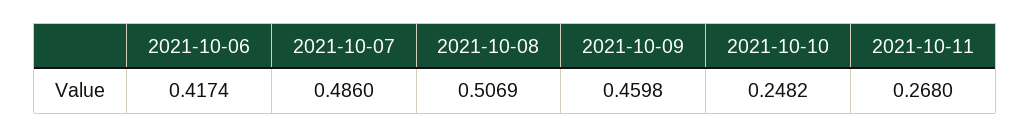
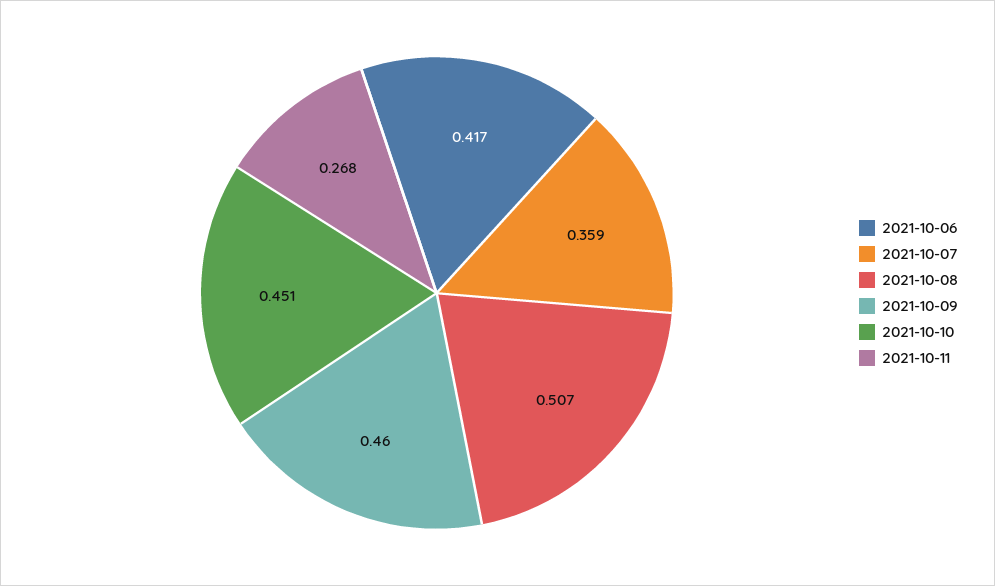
  {
    "2021-10-06": 0.4174,
-   "2021-10-07": 0.486,
+   "2021-10-07": 0.359,
    "2021-10-08": 0.5069,
    "2021-10-09": 0.4598,
-   "2021-10-10": 0.2482,
+   "2021-10-10": 0.451,
    "2021-10-11": 0.268
  }

